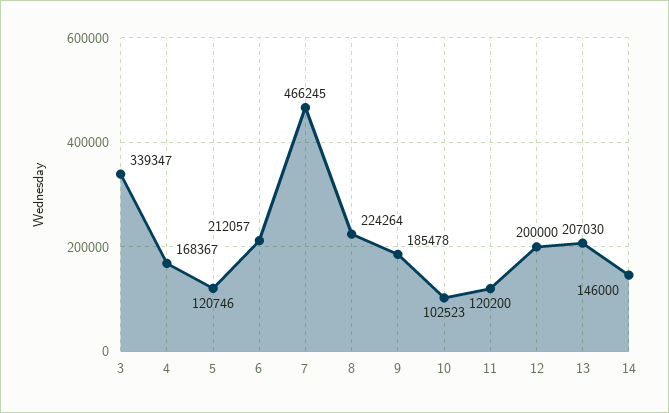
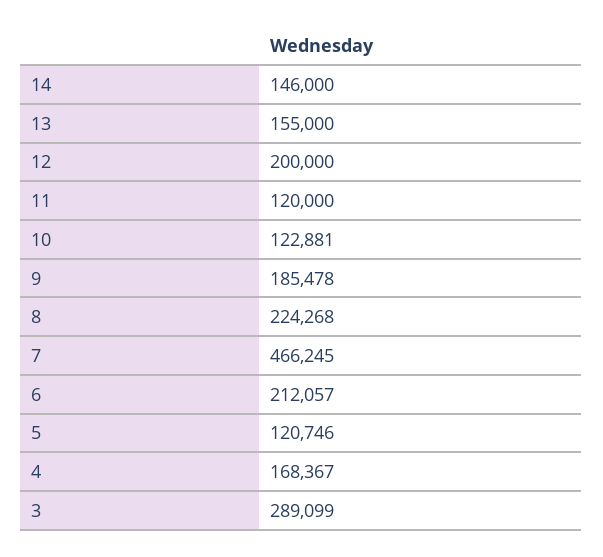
  {
-   "3": 339347,
+   "3": 289099,
    "4": 168367,
    "5": 120746,
    "6": 212057,
    "7": 466245,
-   "8": 224264,
+   "8": 224268,
    "9": 185478,
-   "10": 102523,
+   "10": 122881,
-   "11": 120200,
+   "11": 120000,
    "12": 200000,
-   "13": 207030,
+   "13": 155000,
    "14": 146000
  }

